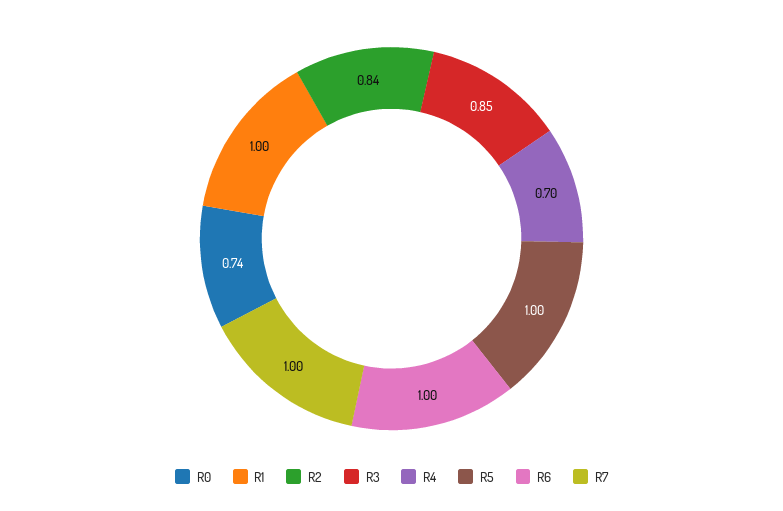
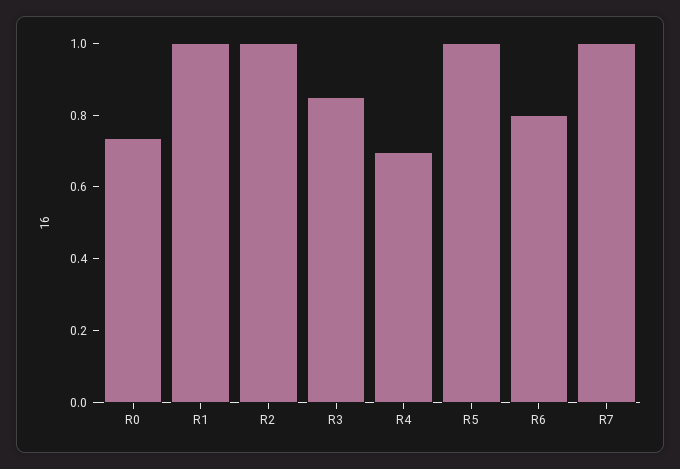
  {
    "R0": 0.74,
    "R1": 1,
-   "R2": 0.84,
+   "R2": 1,
    "R3": 0.85,
    "R4": 0.7,
    "R5": 1,
-   "R6": 1,
+   "R6": 0.8,
    "R7": 1
  }

